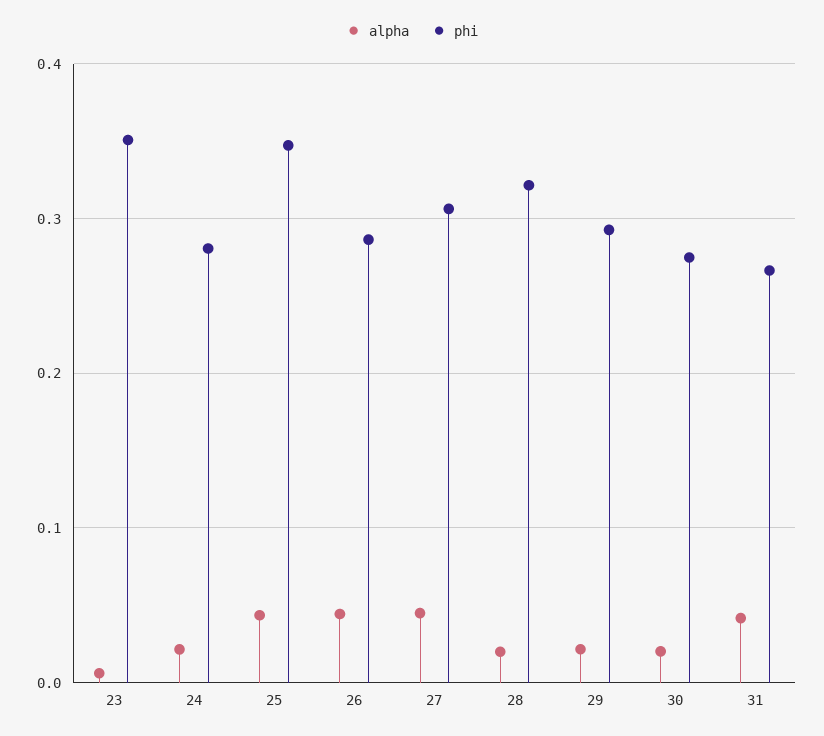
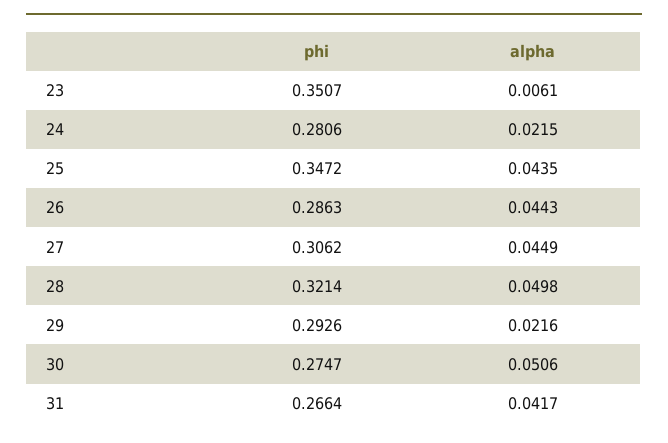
  {
    "alpha": {
      "23": 0.0061,
      "24": 0.0215,
      "25": 0.0435,
      "26": 0.0443,
      "27": 0.0449,
-     "28": 0.02,
+     "28": 0.0498,
      "29": 0.0216,
-     "30": 0.02,
+     "30": 0.0506,
      "31": 0.0417
    },
    "phi": {
      "23": 0.3507,
      "24": 0.2806,
      "25": 0.3472,
      "26": 0.2863,
      "27": 0.3062,
      "28": 0.3214,
      "29": 0.2926,
      "30": 0.2747,
      "31": 0.2664
    }
  }

